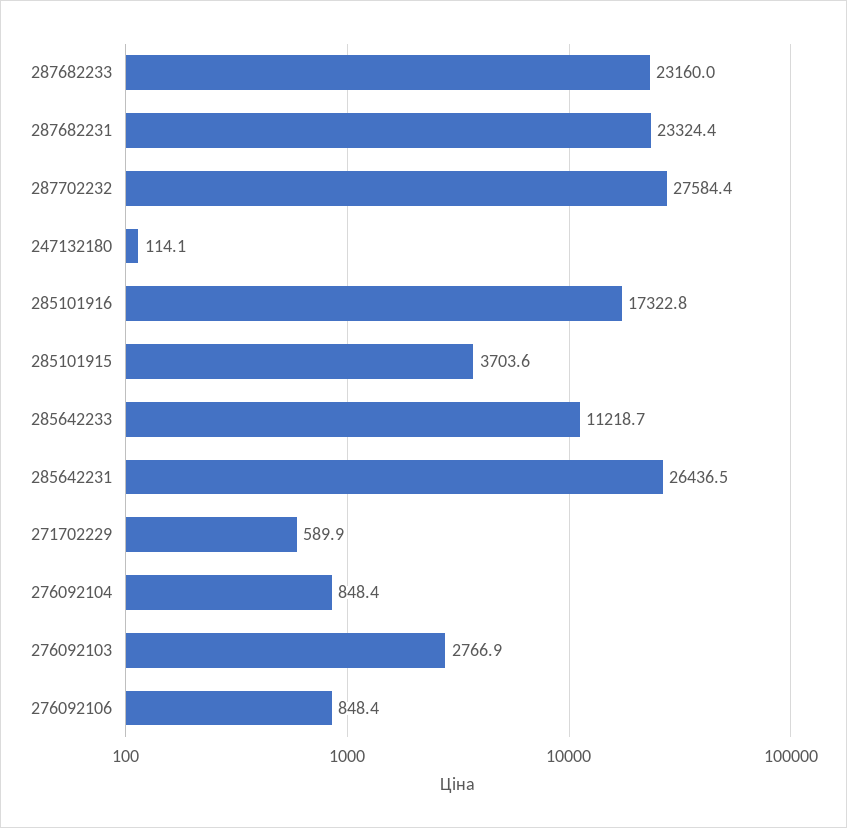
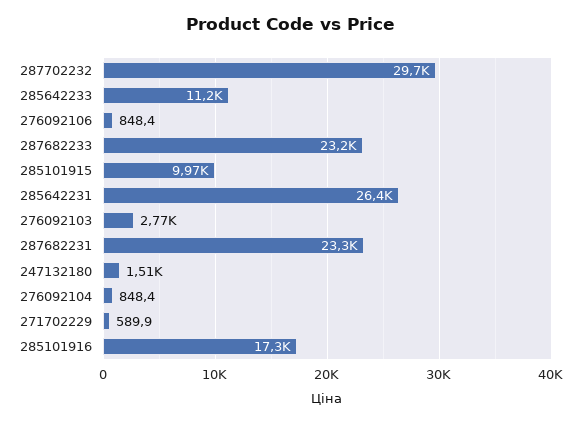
  {
    "287682233": 23160,
    "287682231": 23324.4,
-   "287702232": 27584.4,
+   "287702232": 29700,
-   "247132180": 114.1,
+   "247132180": 1510,
    "285101916": 17322.8,
-   "285101915": 3703.6,
+   "285101915": 9970,
    "285642233": 11218.7,
    "285642231": 26436.5,
    "271702229": 589.9,
    "276092104": 848.4,
    "276092103": 2766.9,
    "276092106": 848.4
  }

